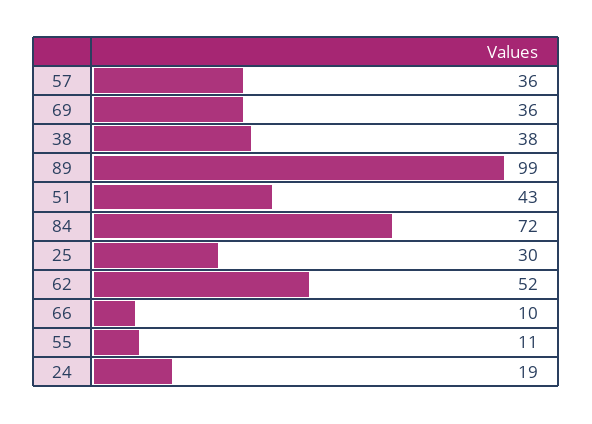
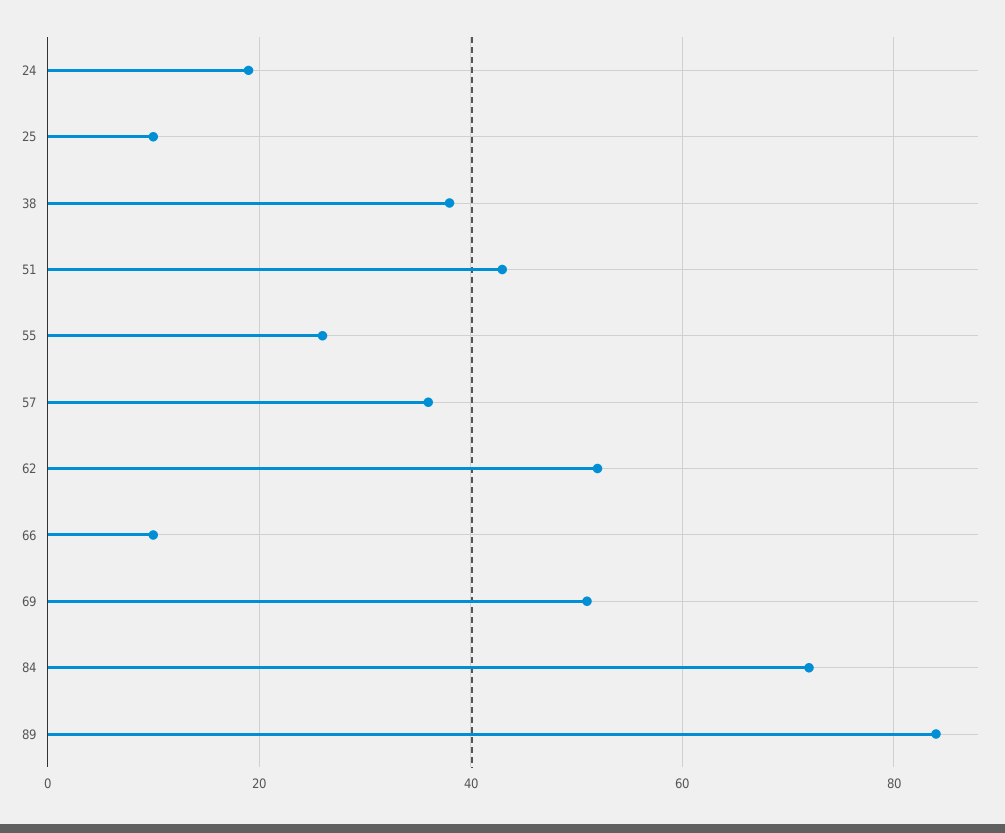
  {
    "57": 36,
-   "69": 36,
+   "69": 50,
    "38": 38,
-   "89": 99,
+   "89": 85,
    "51": 43,
    "84": 72,
-   "25": 30,
+   "25": 10,
    "62": 52,
    "66": 10,
-   "55": 11,
+   "55": 25,
    "24": 19
  }

